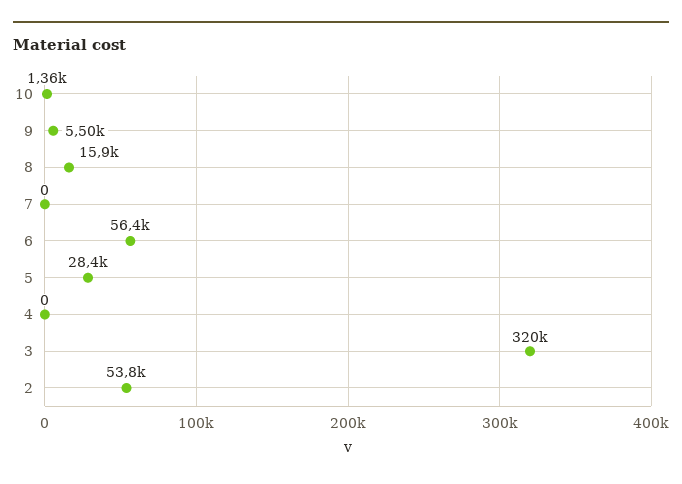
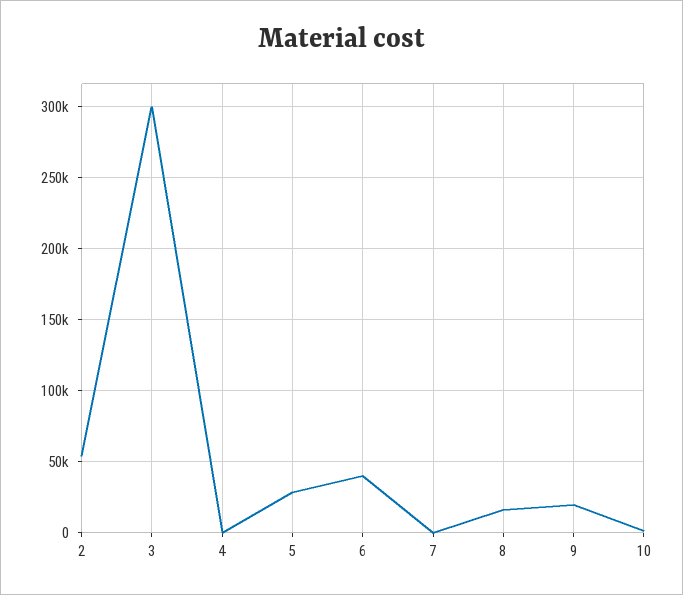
  {
    "10": 1360,
-   "9": 5500,
+   "9": 20000,
    "8": 15900,
    "7": 0,
-   "6": 56400,
+   "6": 40000,
    "5": 28400,
    "4": 0,
-   "3": 320000,
+   "3": 300000,
    "2": 53800
  }

